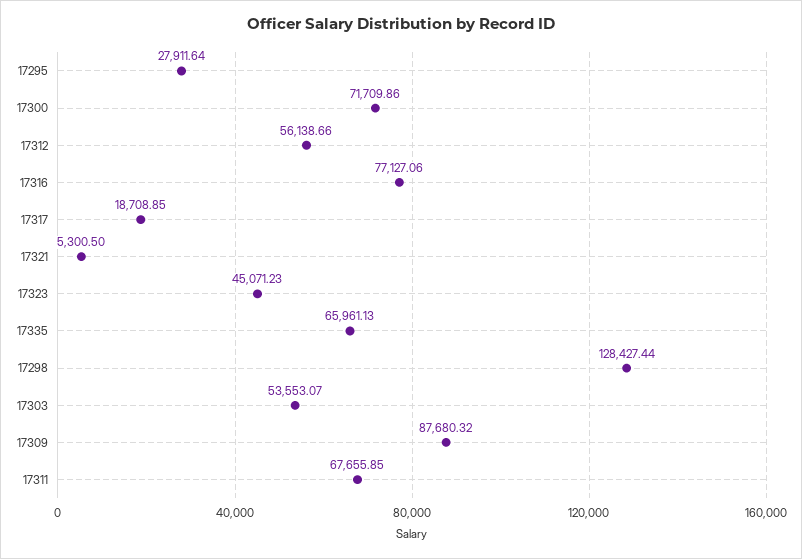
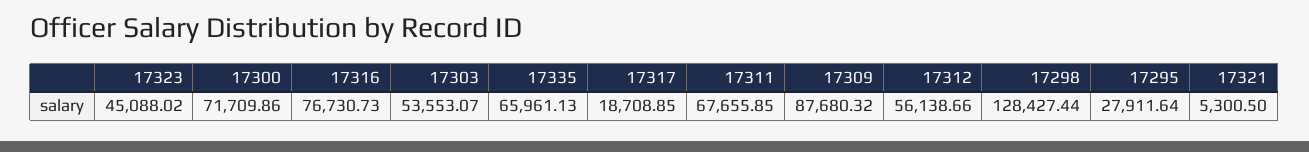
  {
    "17295": 27911.64,
    "17300": 71709.86,
    "17312": 56138.66,
-   "17316": 77127.06,
+   "17316": 76730.73,
    "17317": 18708.85,
    "17321": 5300.5,
-   "17323": 45071.23,
+   "17323": 45088.02,
    "17335": 65961.13,
    "17298": 128427.44,
    "17303": 53553.07,
    "17309": 87680.32,
    "17311": 67655.85
  }

